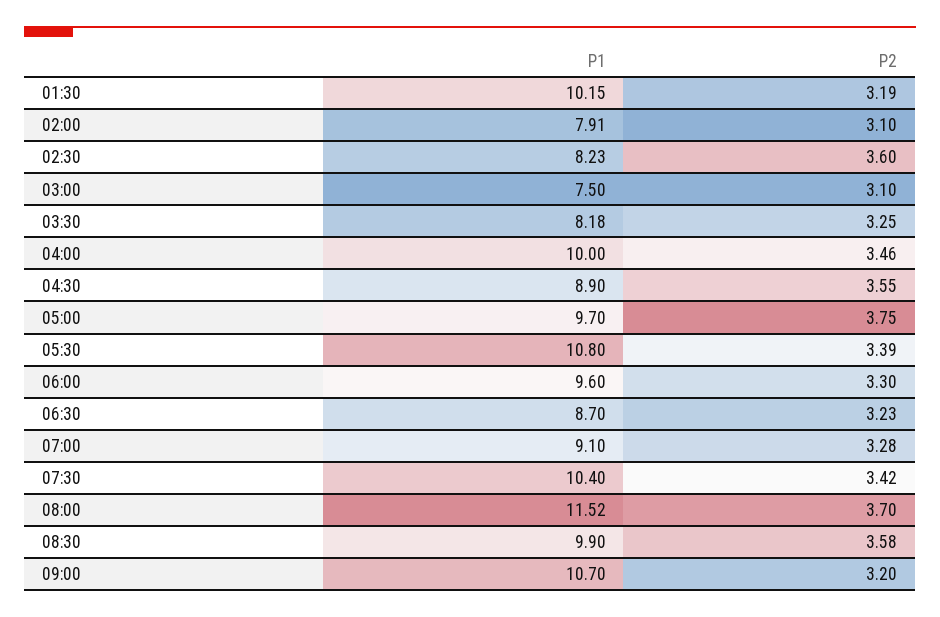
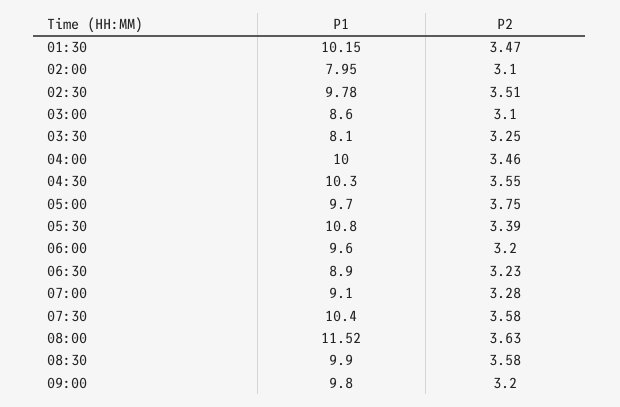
  {
    "P1": {
      "01:30": 10.15,
-     "02:00": 7.91,
+     "02:00": 7.95,
-     "02:30": 8.23,
+     "02:30": 9.78,
-     "03:00": 7.5,
+     "03:00": 8.6,
-     "03:30": 8.18,
+     "03:30": 8.1,
      "04:00": 10,
-     "04:30": 8.9,
+     "04:30": 10.3,
      "05:00": 9.7,
      "05:30": 10.8,
      "06:00": 9.6,
-     "06:30": 8.7,
+     "06:30": 8.9,
      "07:00": 9.1,
      "07:30": 10.4,
      "08:00": 11.52,
      "08:30": 9.9,
-     "09:00": 10.7
+     "09:00": 9.8
    },
    "P2": {
-     "01:30": 3.19,
+     "01:30": 3.47,
      "02:00": 3.1,
-     "02:30": 3.6,
+     "02:30": 3.51,
      "03:00": 3.1,
      "03:30": 3.25,
      "04:00": 3.46,
      "04:30": 3.55,
      "05:00": 3.75,
      "05:30": 3.39,
-     "06:00": 3.3,
+     "06:00": 3.2,
      "06:30": 3.23,
      "07:00": 3.28,
-     "07:30": 3.42,
+     "07:30": 3.58,
-     "08:00": 3.7,
+     "08:00": 3.63,
      "08:30": 3.58,
      "09:00": 3.2
    }
  }

